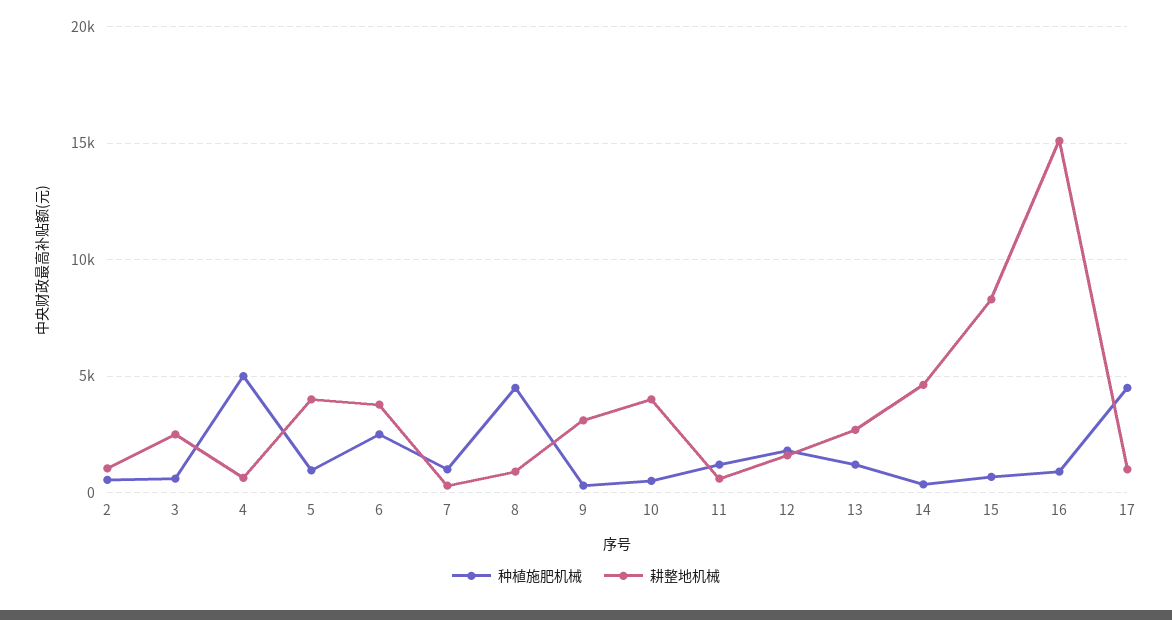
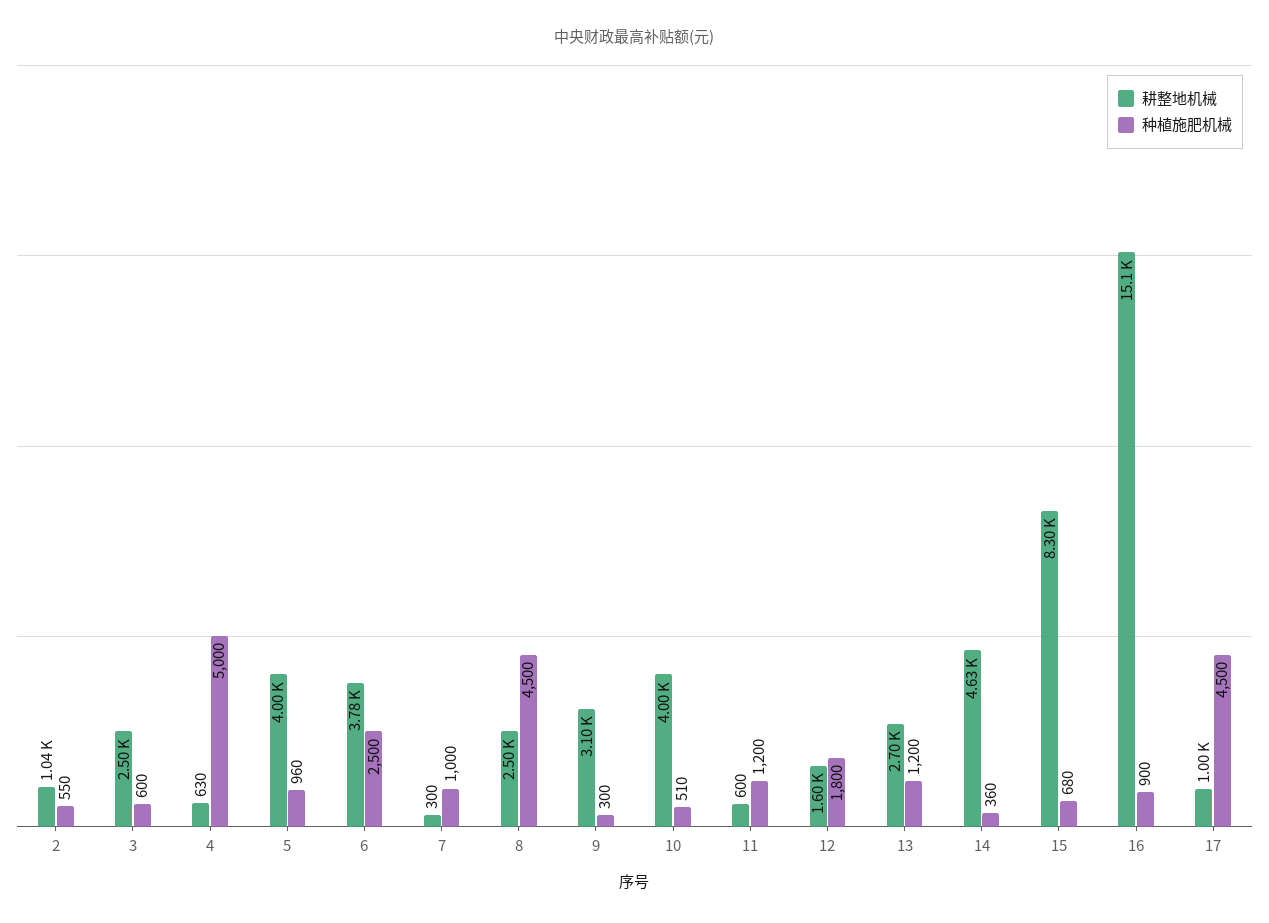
  {
    "种植施肥机械": {
      "2": 550,
      "3": 600,
      "4": 5000,
      "5": 960,
      "6": 2500,
      "7": 1000,
      "8": 4500,
      "9": 300,
      "10": 510,
      "11": 1200,
      "12": 1800,
      "13": 1200,
      "14": 360,
      "15": 680,
      "16": 900,
      "17": 4500
    },
    "耕整地机械": {
      "2": 1040,
      "3": 2500,
      "4": 630,
      "5": 4000,
      "6": 3780,
      "7": 300,
-     "8": 1000,
+     "8": 2500,
      "9": 3100,
      "10": 4000,
      "11": 600,
      "12": 1600,
      "13": 2700,
      "14": 4630,
      "15": 8300,
      "16": 15100,
      "17": 1000
    }
  }

